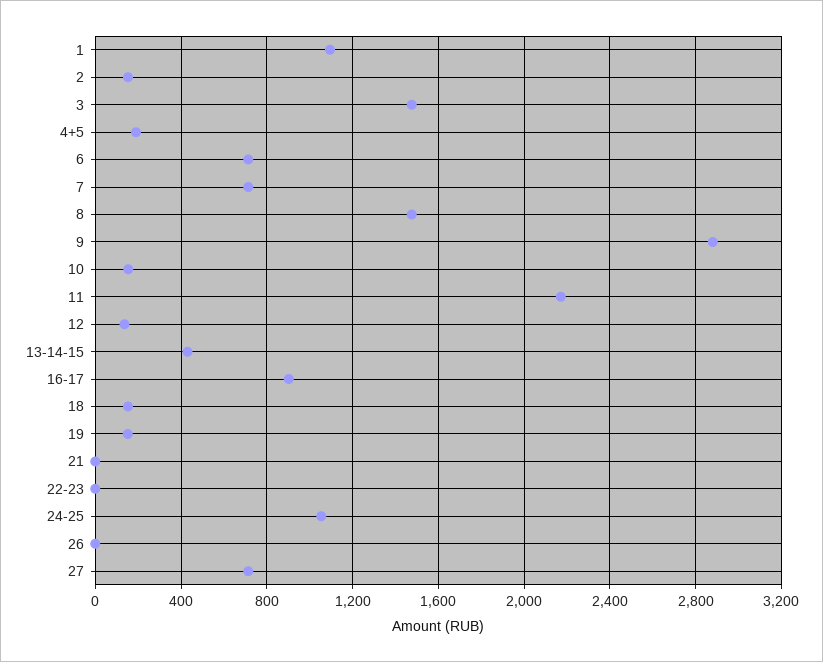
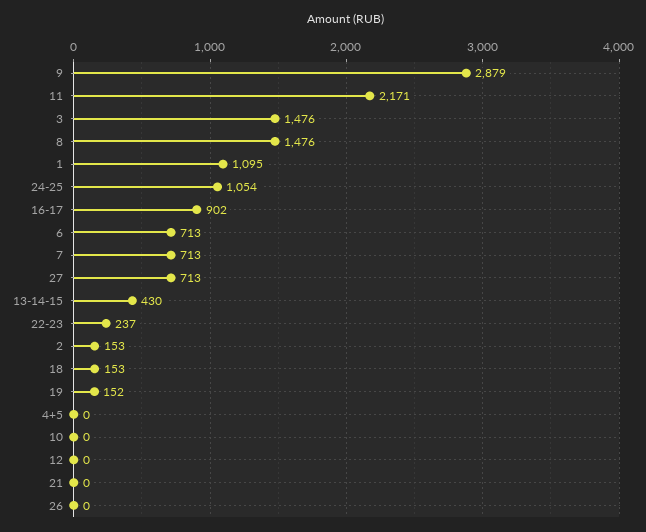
  {
    "1": 1095,
    "2": 153,
    "3": 1476,
-   "4+5": 200,
+   "4+5": 0,
    "6": 713,
    "7": 713,
    "8": 1476,
    "9": 2879,
-   "10": 150,
+   "10": 0,
    "11": 2171,
-   "12": 150,
+   "12": 0,
    "13-14-15": 430,
    "16-17": 902,
    "18": 153,
    "19": 152,
    "21": 0,
-   "22-23": 0,
+   "22-23": 237,
    "24-25": 1054,
    "26": 0,
    "27": 713
  }

